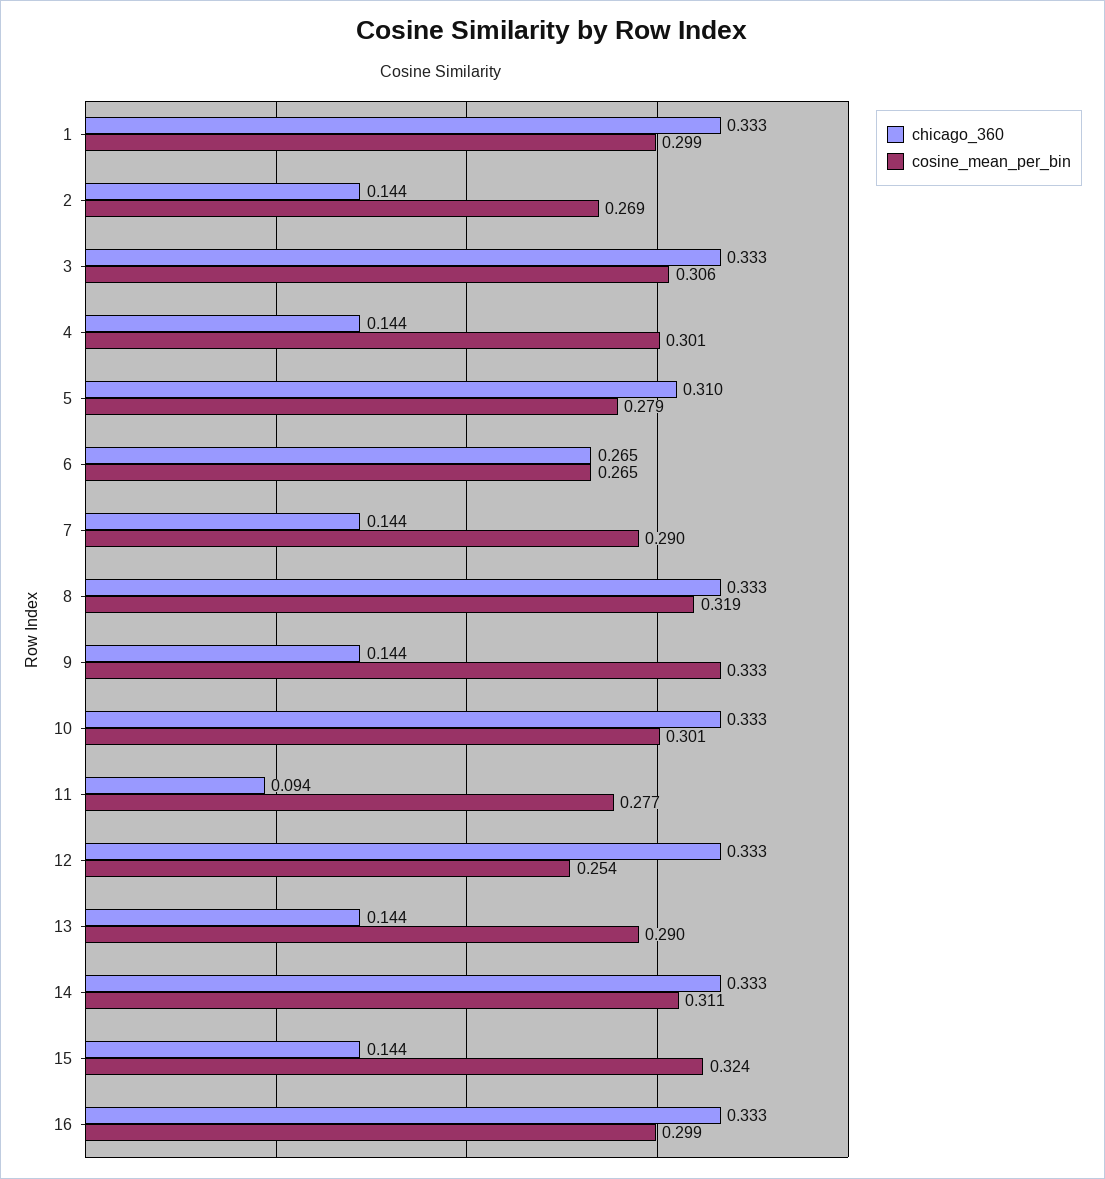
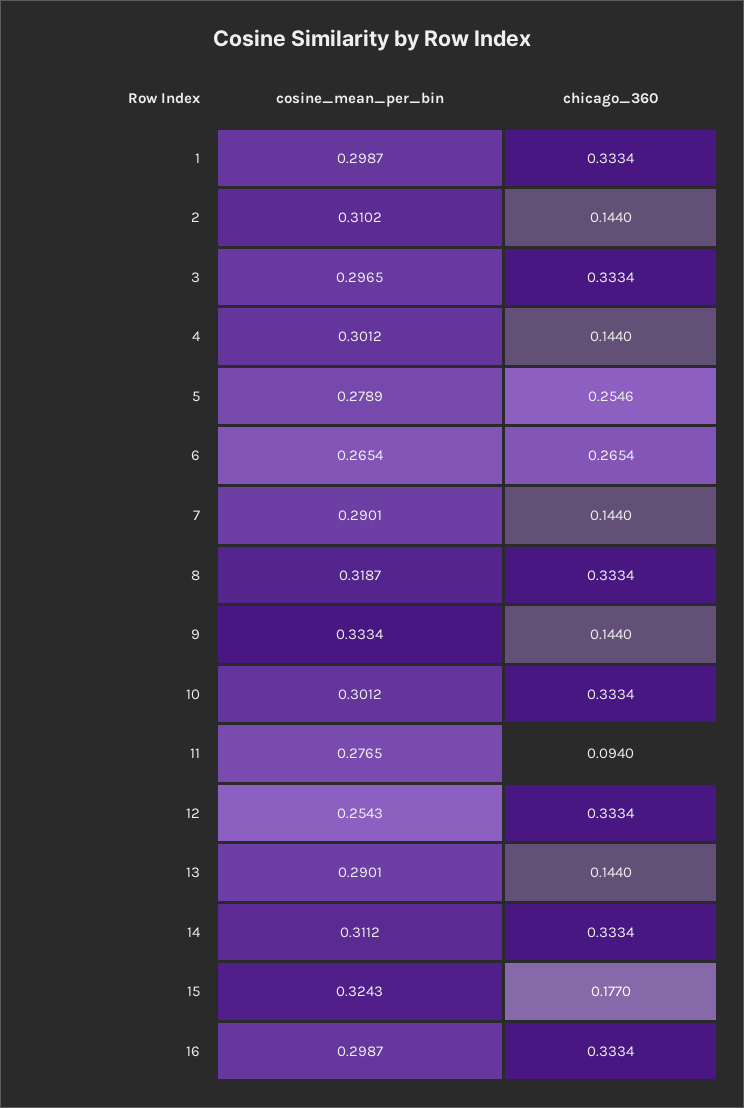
  {
    "chicago_360": {
      "1": 0.3334,
      "2": 0.144,
      "3": 0.3334,
      "4": 0.144,
-     "5": 0.31,
+     "5": 0.2546,
      "6": 0.2654,
      "7": 0.144,
      "8": 0.3334,
      "9": 0.144,
      "10": 0.3334,
      "11": 0.094,
      "12": 0.3334,
      "13": 0.144,
      "14": 0.3334,
-     "15": 0.144,
+     "15": 0.177,
      "16": 0.3334
    },
    "cosine_mean_per_bin": {
      "1": 0.2987,
-     "2": 0.269,
+     "2": 0.3102,
-     "3": 0.306,
+     "3": 0.2965,
      "4": 0.3012,
      "5": 0.2789,
      "6": 0.2654,
      "7": 0.2901,
      "8": 0.3187,
      "9": 0.3334,
      "10": 0.3012,
      "11": 0.2765,
      "12": 0.2543,
      "13": 0.2901,
      "14": 0.3112,
      "15": 0.3243,
      "16": 0.2987
    }
  }

